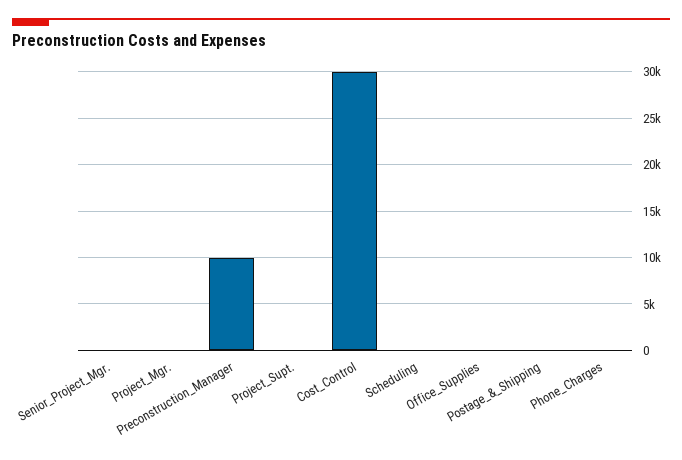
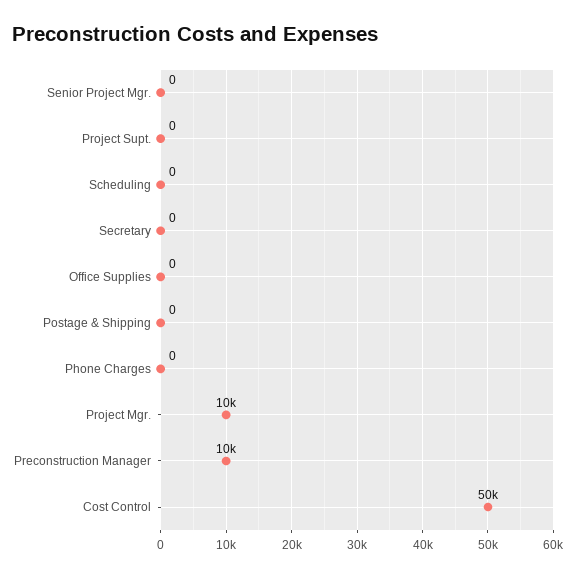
  {
    "Senior_Project_Mgr.": 0,
-   "Project_Mgr.": 0,
+   "Project_Mgr.": 10000,
    "Preconstruction_Manager": 10000,
    "Project_Supt.": 0,
-   "Cost_Control": 30000,
+   "Cost_Control": 50000,
    "Scheduling": 0,
    "Office_Supplies": 0,
    "Postage_&_Shipping": 0,
-   "Phone_Charges": 0
+   "Phone_Charges": 0,
+   "Secretary": 0
  }

